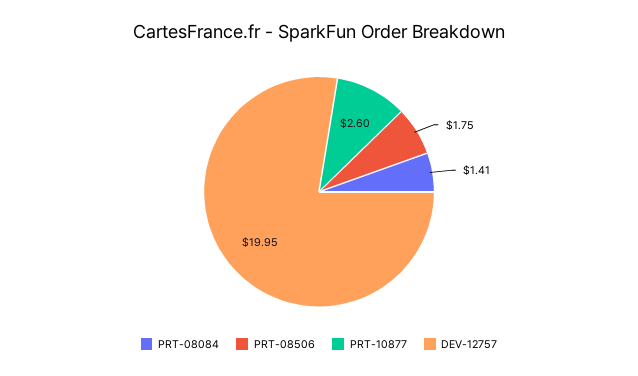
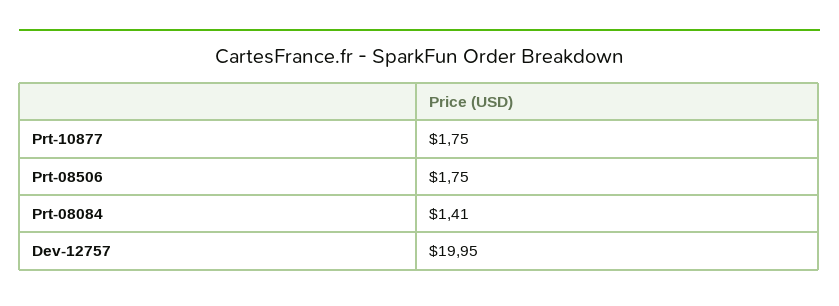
  {
    "PRT-08084": 1.41,
    "PRT-08506": 1.75,
-   "PRT-10877": 2.6,
+   "PRT-10877": 1.75,
    "DEV-12757": 19.95
  }

